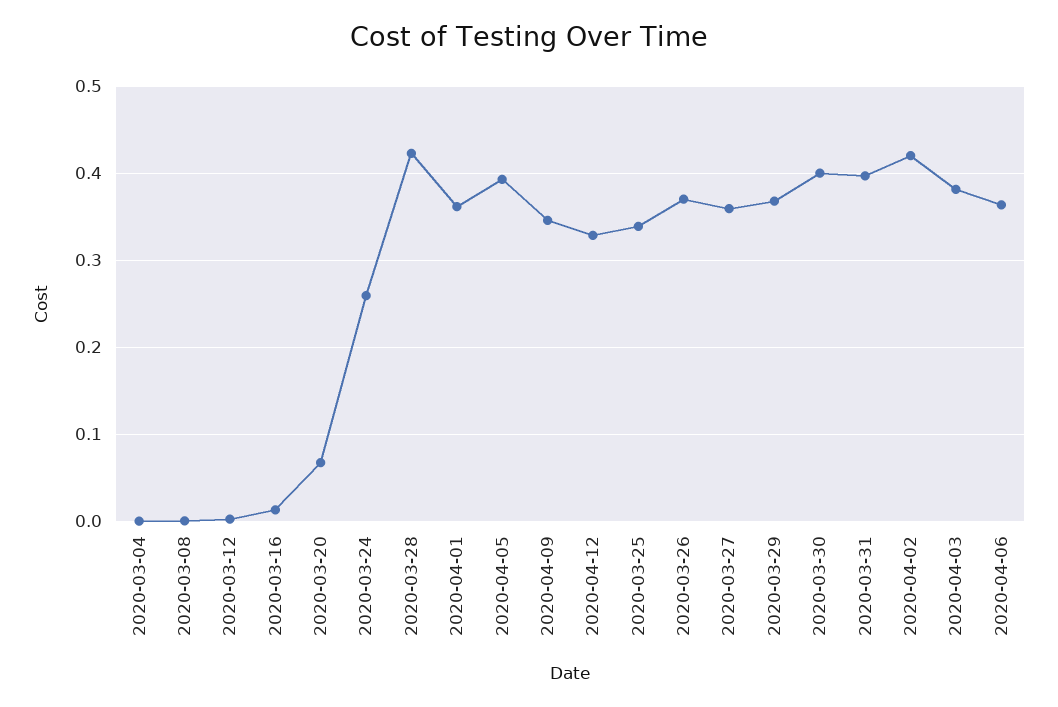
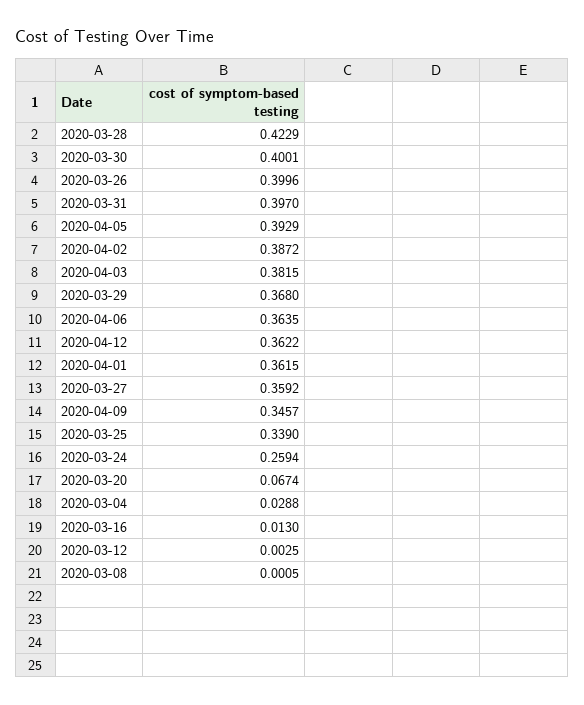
  {
-   "2020-03-04": 0,
+   "2020-03-04": 0.0288,
    "2020-03-08": 0.0005,
    "2020-03-12": 0.0025,
    "2020-03-16": 0.013,
    "2020-03-20": 0.0674,
    "2020-03-24": 0.2594,
    "2020-03-28": 0.4229,
    "2020-04-01": 0.3615,
    "2020-04-05": 0.3929,
    "2020-04-09": 0.3457,
-   "2020-04-12": 0.33,
+   "2020-04-12": 0.3622,
    "2020-03-25": 0.339,
-   "2020-03-26": 0.37,
+   "2020-03-26": 0.3996,
    "2020-03-27": 0.3592,
    "2020-03-29": 0.368,
    "2020-03-30": 0.4001,
    "2020-03-31": 0.397,
-   "2020-04-02": 0.42,
+   "2020-04-02": 0.3872,
    "2020-04-03": 0.3815,
    "2020-04-06": 0.3635
  }

